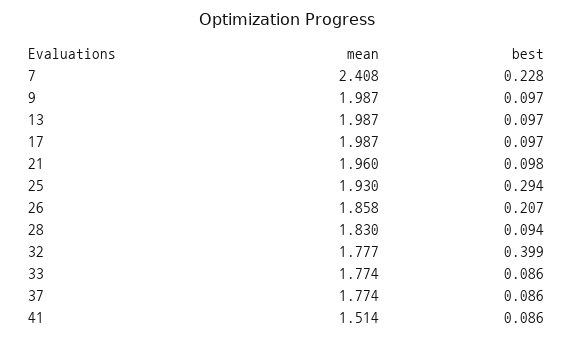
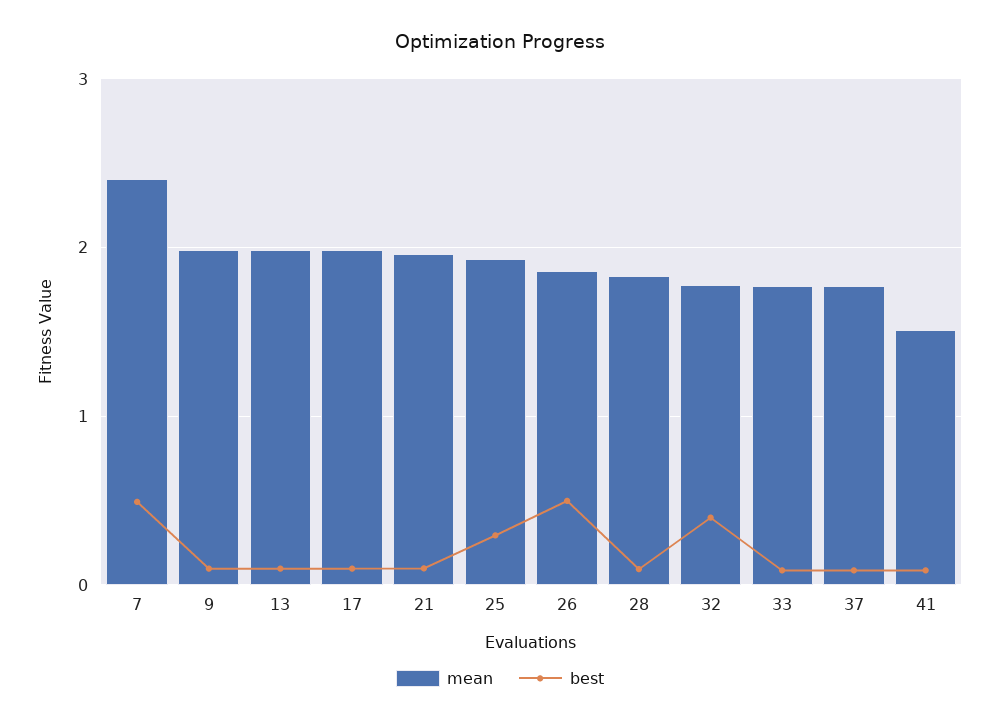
  {
    "mean": {
      "7": 2.408,
      "9": 1.987,
      "13": 1.987,
      "17": 1.987,
      "21": 1.96,
      "25": 1.93,
      "26": 1.858,
      "28": 1.83,
      "32": 1.777,
      "33": 1.774,
      "37": 1.774,
      "41": 1.514
    },
    "best": {
-     "7": 0.228,
+     "7": 0.5,
      "9": 0.097,
      "13": 0.097,
      "17": 0.097,
      "21": 0.098,
      "25": 0.294,
-     "26": 0.207,
+     "26": 0.5,
      "28": 0.094,
      "32": 0.399,
      "33": 0.086,
      "37": 0.086,
      "41": 0.086
    }
  }

